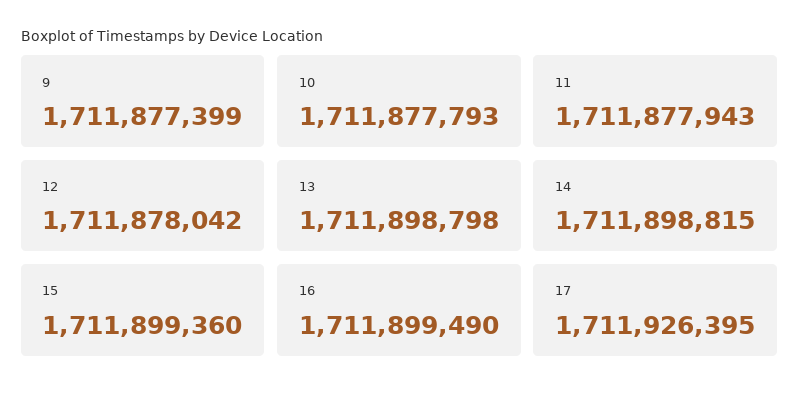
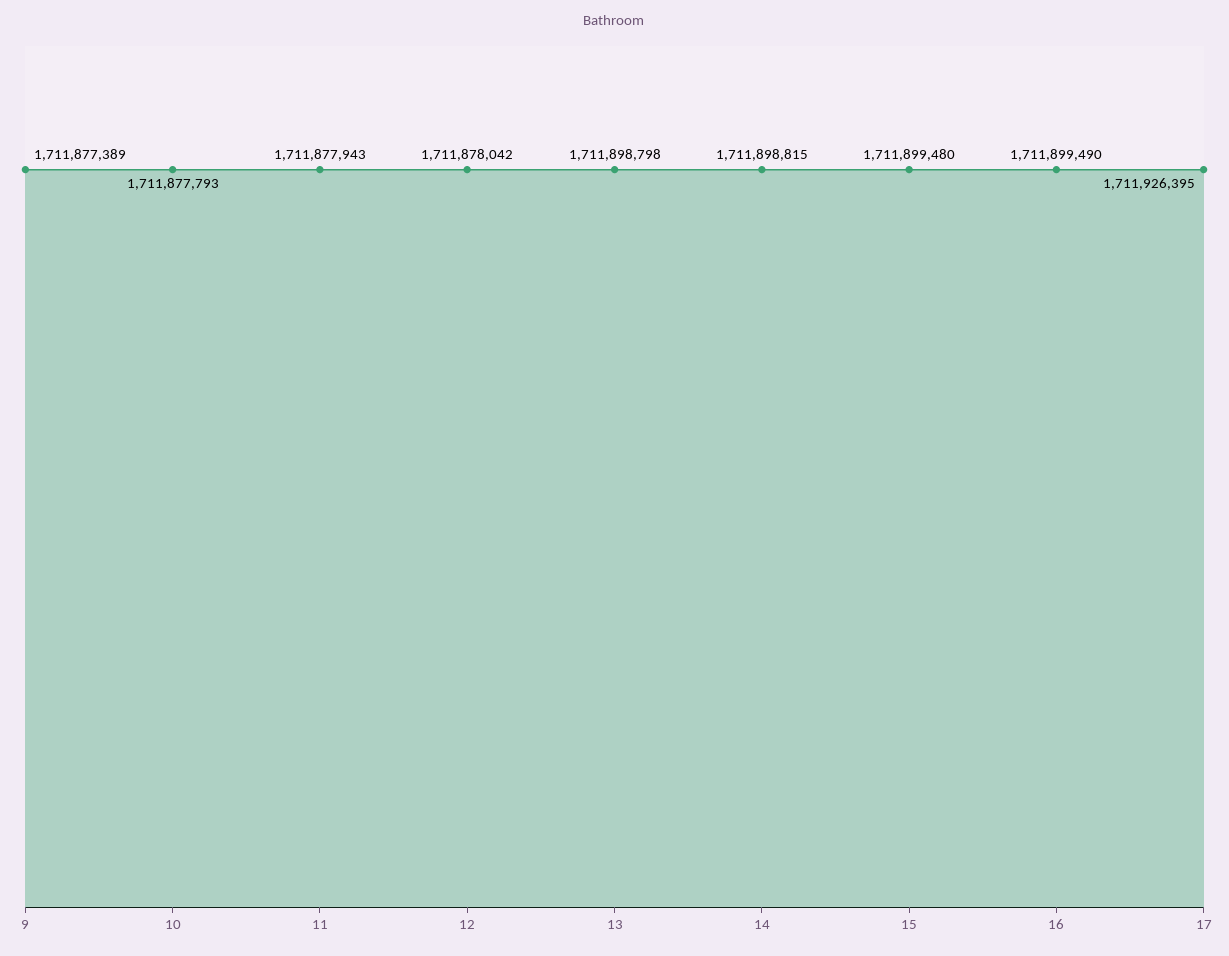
  {
-   "9": 1711877399,
+   "9": 1711877389,
    "10": 1711877793,
    "11": 1711877943,
    "12": 1711878042,
    "13": 1711898798,
    "14": 1711898815,
-   "15": 1711899360,
+   "15": 1711899480,
    "16": 1711899490,
    "17": 1711926395
  }

